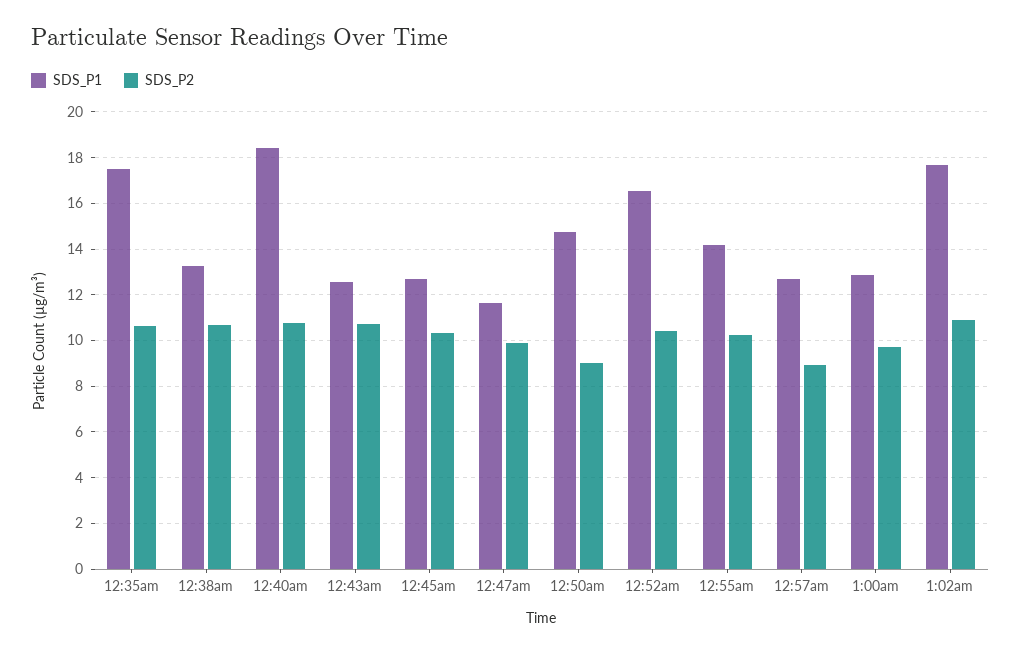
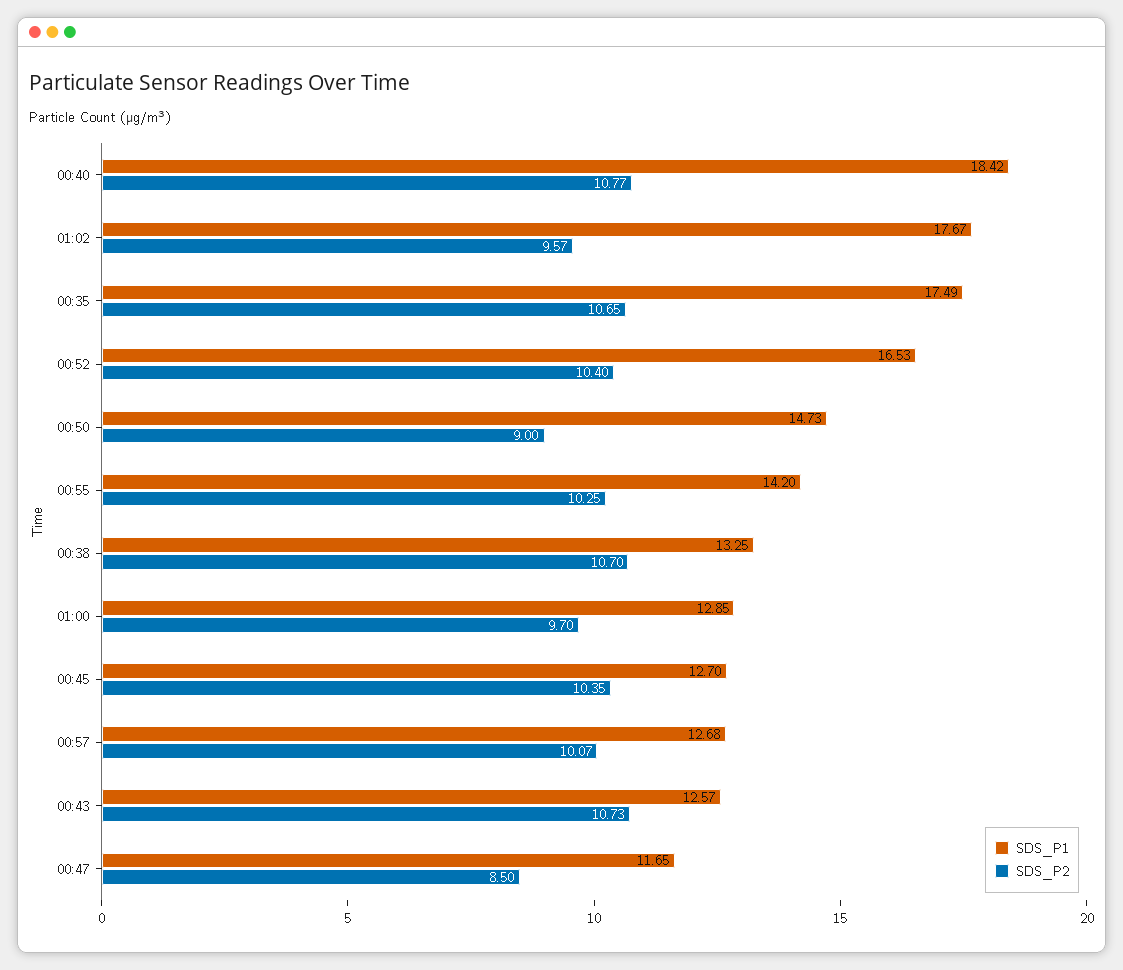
  {
    "SDS_P1": {
      "12:35am": 17.49,
      "12:38am": 13.25,
      "12:40am": 18.42,
      "12:43am": 12.57,
      "12:45am": 12.7,
      "12:47am": 11.65,
      "12:50am": 14.73,
      "12:52am": 16.53,
      "12:55am": 14.2,
      "12:57am": 12.68,
      "1:00am": 12.85,
      "1:02am": 17.67
    },
    "SDS_P2": {
      "12:35am": 10.65,
      "12:38am": 10.7,
      "12:40am": 10.77,
      "12:43am": 10.73,
      "12:45am": 10.35,
-     "12:47am": 10,
+     "12:47am": 8.5,
      "12:50am": 9,
      "12:52am": 10.4,
      "12:55am": 10.25,
-     "12:57am": 9,
+     "12:57am": 10.07,
      "1:00am": 9.7,
-     "1:02am": 11
+     "1:02am": 9.57
    }
  }

